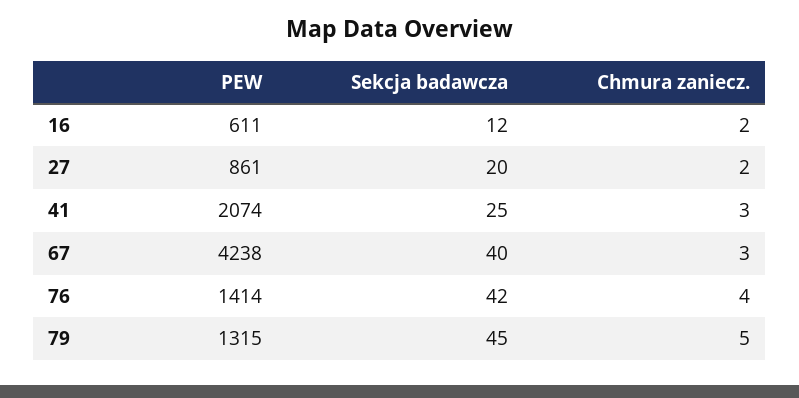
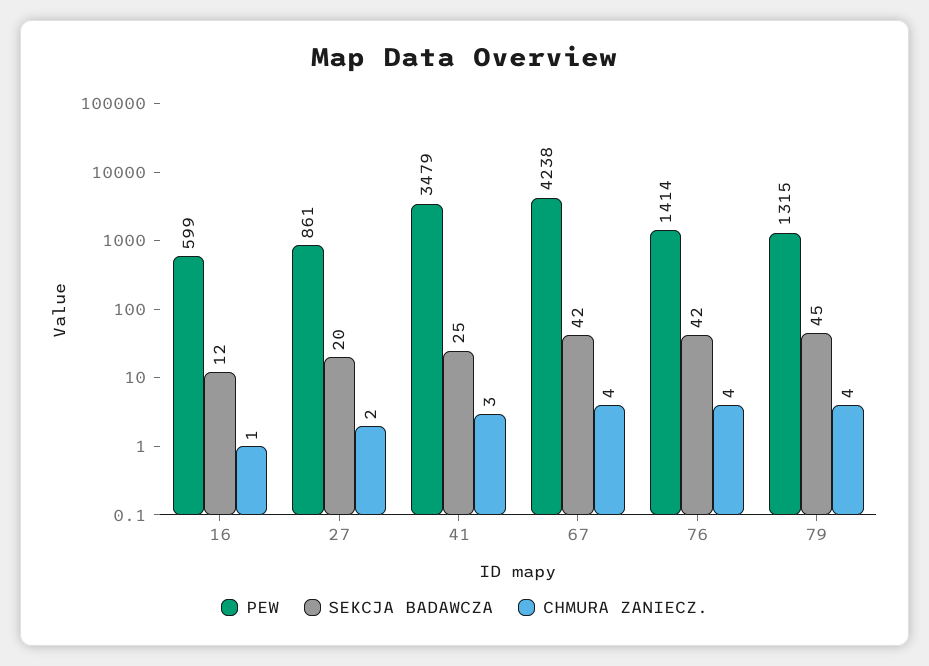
  {
    "PEW": {
-     "16": 611,
+     "16": 599,
      "27": 861,
-     "41": 2074,
+     "41": 3479,
      "67": 4238,
      "76": 1414,
      "79": 1315
    },
    "Sekcja badawcza": {
      "16": 12,
      "27": 20,
      "41": 25,
-     "67": 40,
+     "67": 42,
      "76": 42,
      "79": 45
    },
    "Chmura zaniecz.": {
-     "16": 2,
+     "16": 1,
      "27": 2,
      "41": 3,
-     "67": 3,
+     "67": 4,
      "76": 4,
-     "79": 5
+     "79": 4
    }
  }

